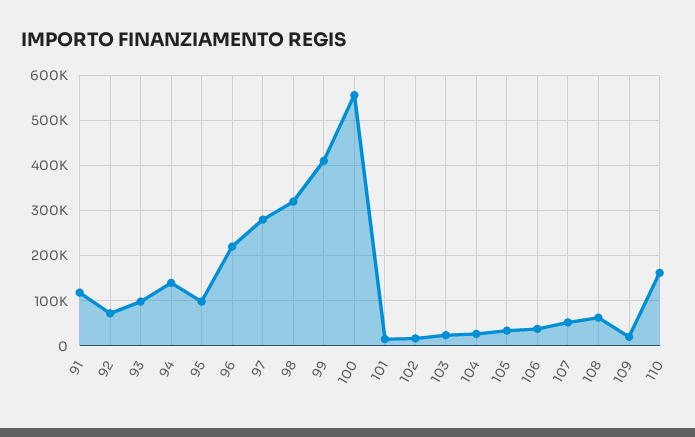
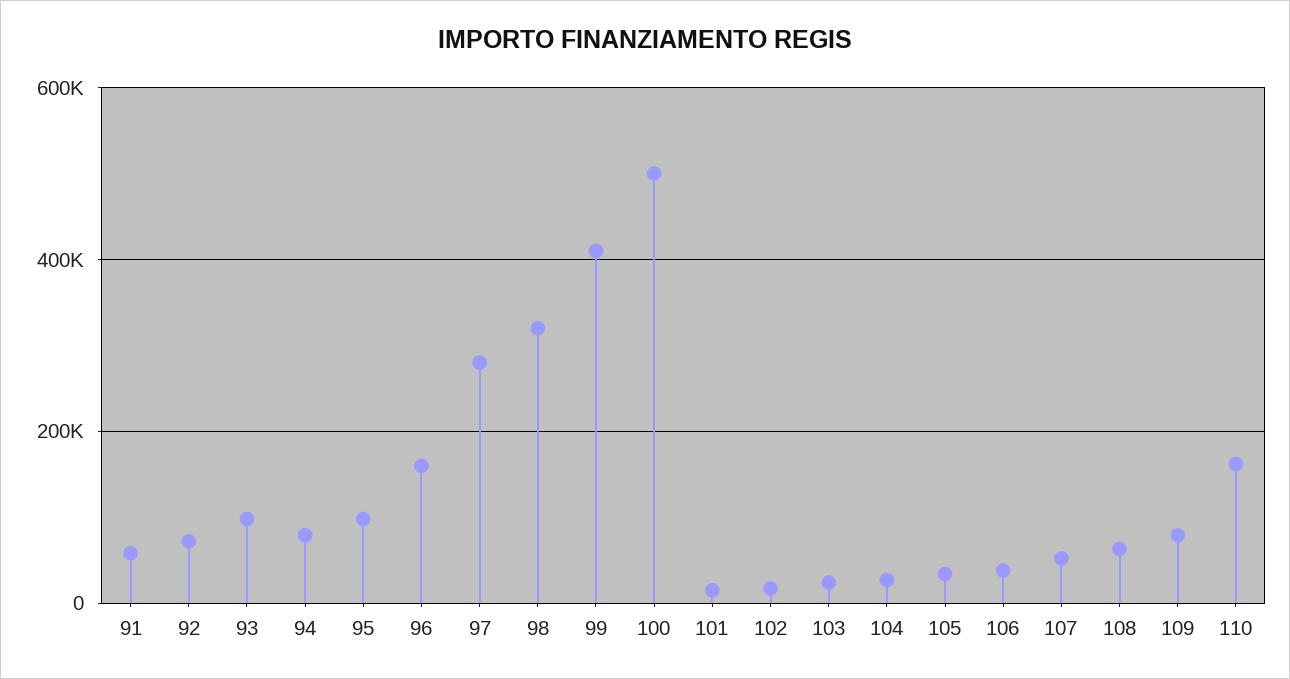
  {
-   "91": 120000,
+   "91": 60000,
    "92": 80000,
    "93": 100000,
-   "94": 140000,
+   "94": 80000,
    "95": 100000,
-   "96": 220000,
+   "96": 160000,
    "97": 280000,
    "98": 320000,
    "99": 420000,
-   "100": 560000,
+   "100": 500000,
    "101": 20000,
    "102": 20000,
    "103": 20000,
    "104": 20000,
    "105": 40000,
    "106": 40000,
    "107": 60000,
    "108": 60000,
-   "109": 20000,
+   "109": 80000,
    "110": 160000
  }

